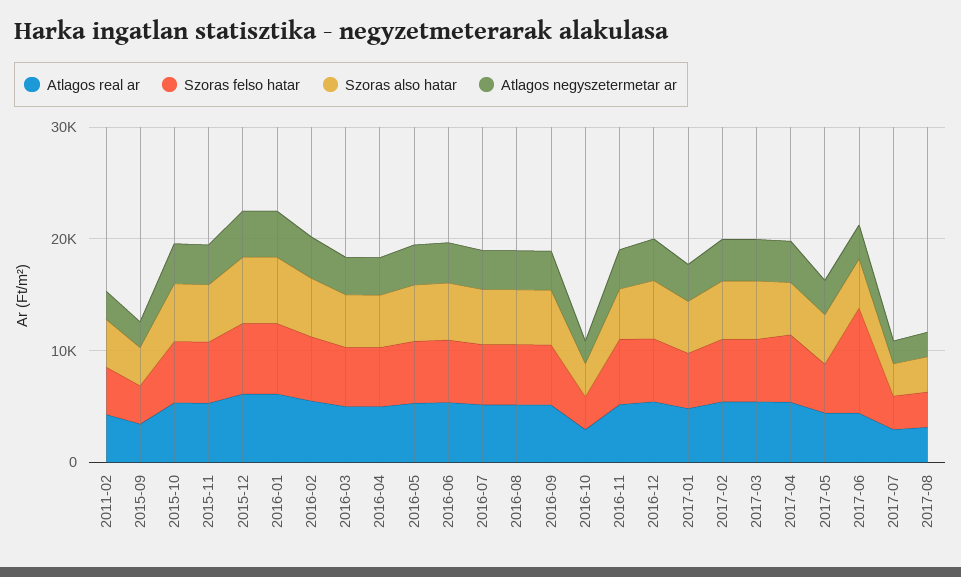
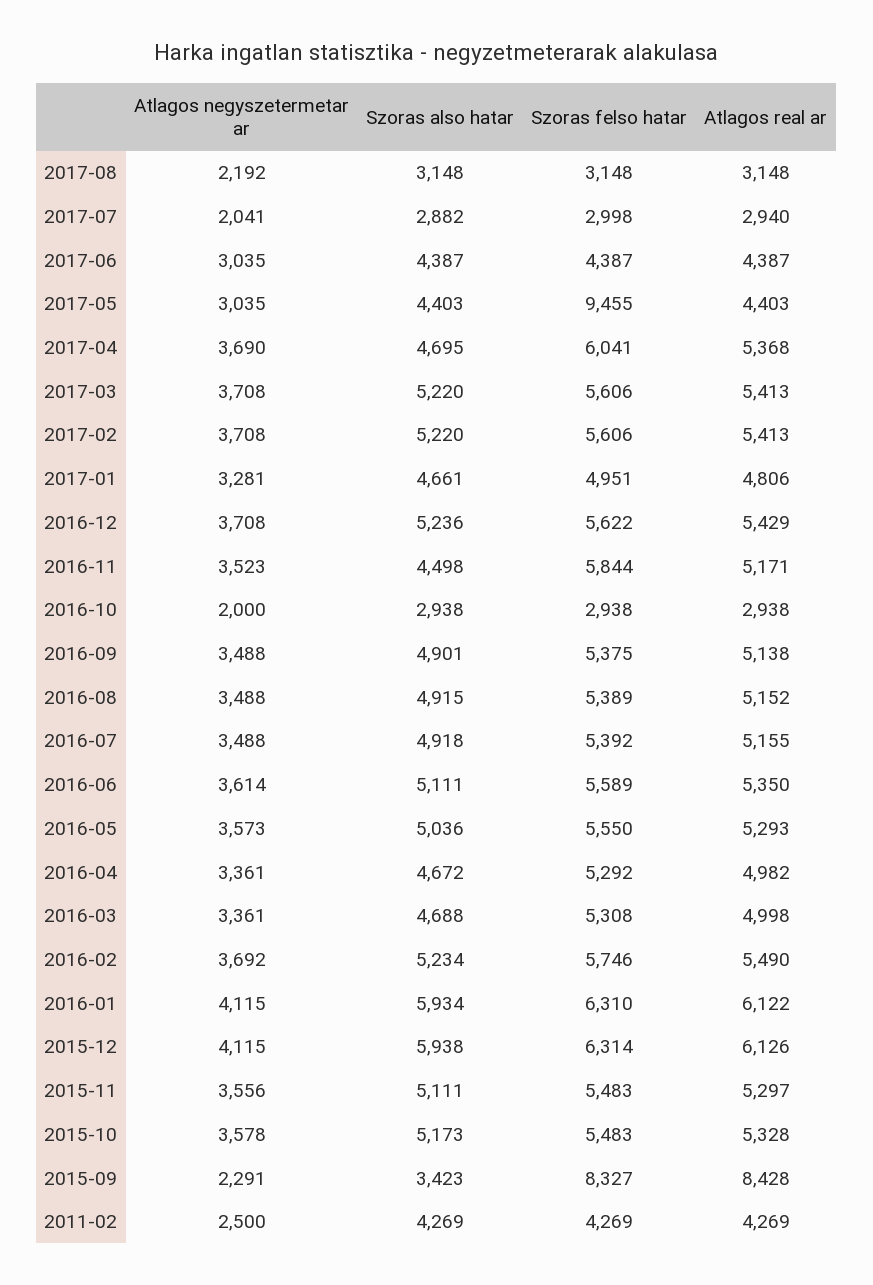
  {
    "Atlagos real ar": {
      "2011-02": 4269,
-     "2015-09": 4000,
+     "2015-09": 8428,
      "2015-10": 5328,
      "2015-11": 5297,
      "2015-12": 6126,
      "2016-01": 6122,
      "2016-02": 5490,
      "2016-03": 4998,
      "2016-04": 4982,
      "2016-05": 5293,
      "2016-06": 5350,
      "2016-07": 5155,
      "2016-08": 5152,
      "2016-09": 5138,
      "2016-10": 2938,
      "2016-11": 5171,
      "2016-12": 5429,
      "2017-01": 4806,
      "2017-02": 5413,
      "2017-03": 5413,
      "2017-04": 5368,
      "2017-05": 4403,
      "2017-06": 4387,
      "2017-07": 2940,
      "2017-08": 3148
    },
    "Szoras felso hatar": {
      "2011-02": 4269,
-     "2015-09": 4000,
+     "2015-09": 8327,
      "2015-10": 5483,
      "2015-11": 5483,
      "2015-12": 6314,
      "2016-01": 6310,
      "2016-02": 5746,
      "2016-03": 5308,
      "2016-04": 5292,
      "2016-05": 5550,
      "2016-06": 5589,
      "2016-07": 5392,
      "2016-08": 5389,
      "2016-09": 5375,
      "2016-10": 2938,
      "2016-11": 5844,
      "2016-12": 5622,
      "2017-01": 4951,
      "2017-02": 5606,
      "2017-03": 5606,
      "2017-04": 6041,
-     "2017-05": 4000,
+     "2017-05": 9455,
-     "2017-06": 10000,
+     "2017-06": 4387,
      "2017-07": 2998,
      "2017-08": 3148
    },
    "Szoras also hatar": {
      "2011-02": 4269,
      "2015-09": 3423,
      "2015-10": 5173,
      "2015-11": 5111,
      "2015-12": 5938,
      "2016-01": 5934,
      "2016-02": 5234,
      "2016-03": 4688,
      "2016-04": 4672,
      "2016-05": 5036,
      "2016-06": 5111,
      "2016-07": 4918,
      "2016-08": 4915,
      "2016-09": 4901,
      "2016-10": 2938,
      "2016-11": 4498,
      "2016-12": 5236,
      "2017-01": 4661,
      "2017-02": 5220,
      "2017-03": 5220,
      "2017-04": 4695,
      "2017-05": 4403,
      "2017-06": 4387,
      "2017-07": 2882,
      "2017-08": 3148
    },
    "Atlagos negyszetermetar ar": {
      "2011-02": 2500,
      "2015-09": 2291,
      "2015-10": 3578,
      "2015-11": 3556,
      "2015-12": 4115,
      "2016-01": 4115,
      "2016-02": 3692,
      "2016-03": 3361,
      "2016-04": 3361,
      "2016-05": 3573,
      "2016-06": 3614,
      "2016-07": 3488,
      "2016-08": 3488,
      "2016-09": 3488,
      "2016-10": 2000,
      "2016-11": 3523,
      "2016-12": 3708,
      "2017-01": 3281,
      "2017-02": 3708,
      "2017-03": 3708,
      "2017-04": 3690,
      "2017-05": 3035,
      "2017-06": 3035,
      "2017-07": 2041,
      "2017-08": 2192
    }
  }

